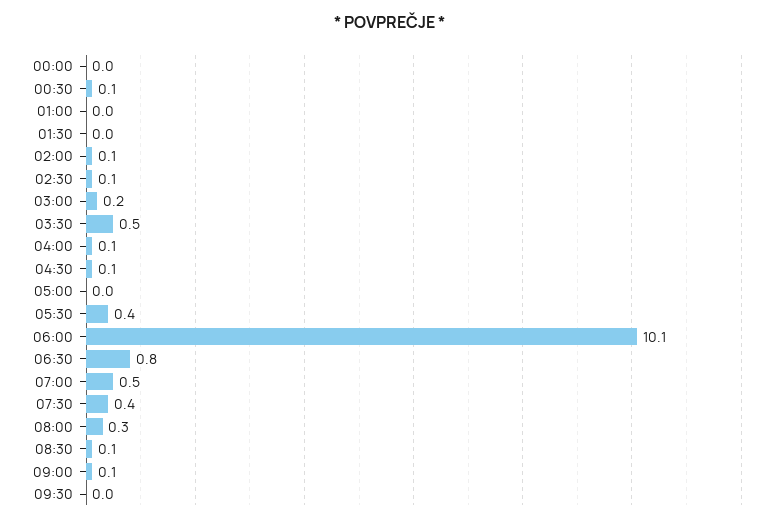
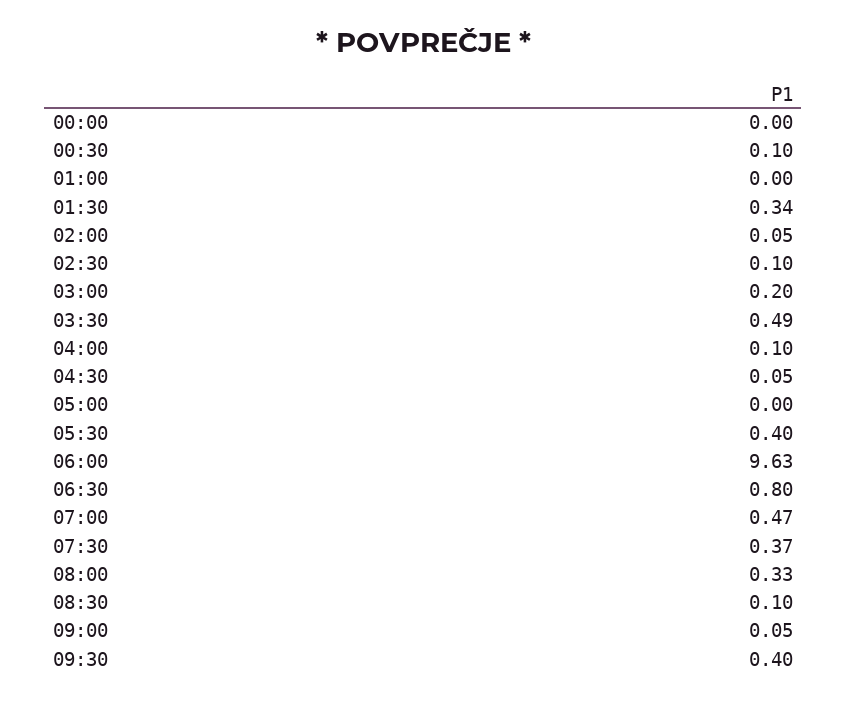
  {
    "00:00": 0,
    "00:30": 0.1,
    "01:00": 0,
-   "01:30": 0,
+   "01:30": 0.34,
    "02:00": 0.05,
    "02:30": 0.1,
    "03:00": 0.2,
    "03:30": 0.49,
    "04:00": 0.1,
    "04:30": 0.05,
    "05:00": 0,
    "05:30": 0.4,
-   "06:00": 10.1,
+   "06:00": 9.63,
    "06:30": 0.8,
    "07:00": 0.47,
    "07:30": 0.37,
    "08:00": 0.33,
    "08:30": 0.1,
    "09:00": 0.05,
-   "09:30": 0
+   "09:30": 0.4
  }

